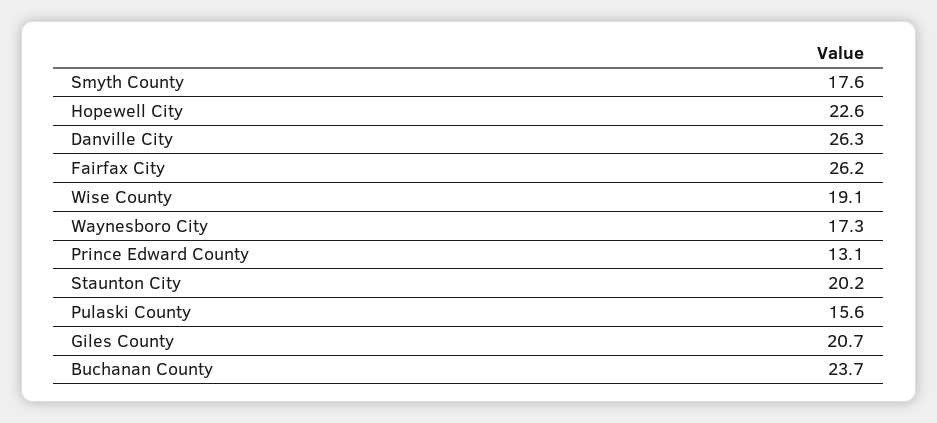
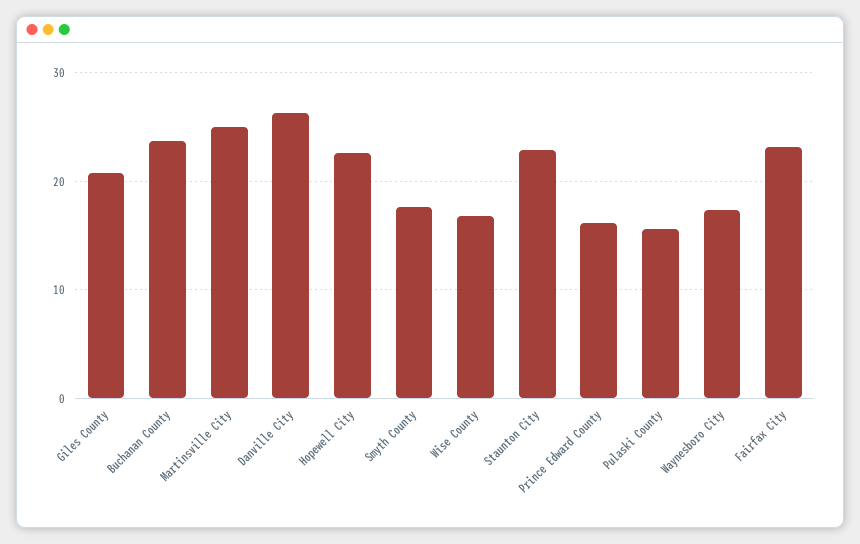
  {
    "Smyth County": 17.6,
    "Hopewell City": 22.6,
    "Danville City": 26.3,
-   "Fairfax City": 26.2,
+   "Fairfax City": 23,
-   "Wise County": 19.1,
+   "Wise County": 17,
    "Waynesboro City": 17.3,
-   "Prince Edward County": 13.1,
+   "Prince Edward County": 16,
-   "Staunton City": 20.2,
+   "Staunton City": 23,
    "Pulaski County": 15.6,
    "Giles County": 20.7,
-   "Buchanan County": 23.7
+   "Buchanan County": 23.7,
+   "Martinsville City": 25
  }

